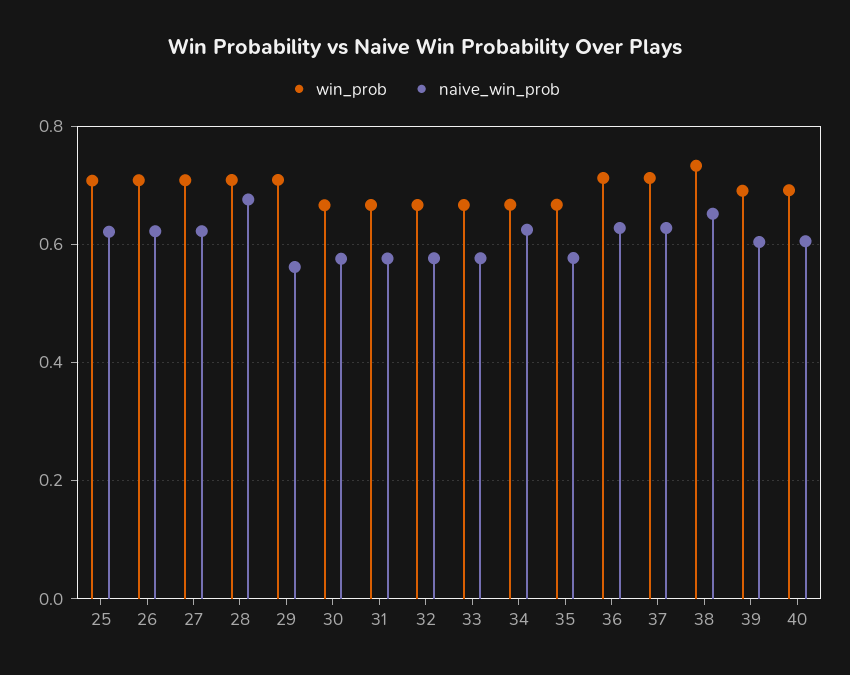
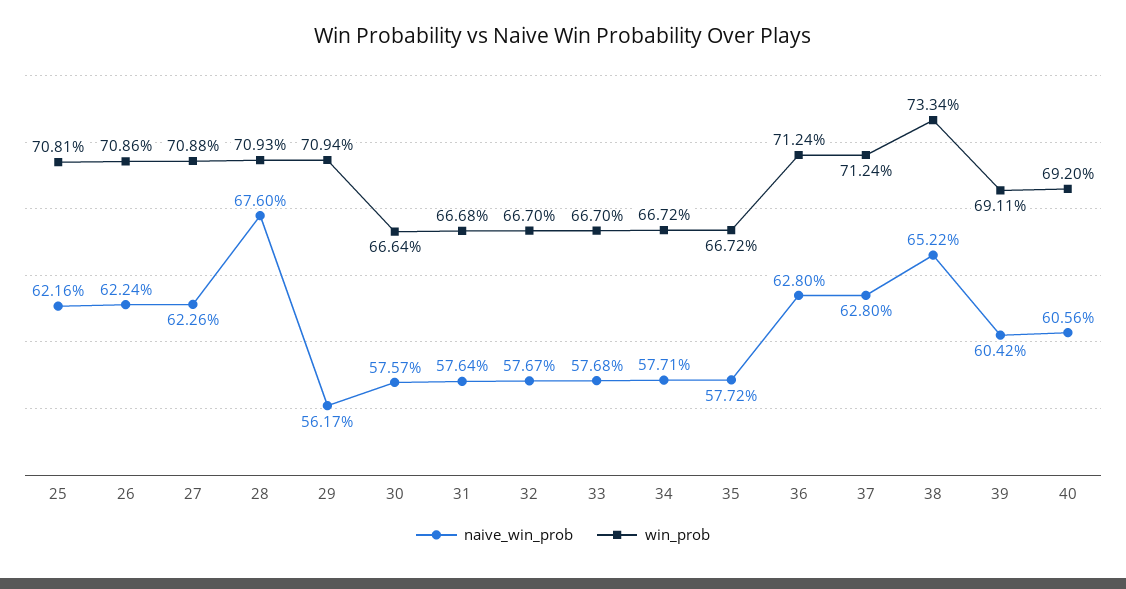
  {
    "win_prob": {
      "25": 0.7081,
      "26": 0.7086,
      "27": 0.7088,
      "28": 0.7093,
      "29": 0.7094,
      "30": 0.6664,
      "31": 0.6668,
      "32": 0.667,
      "33": 0.667,
      "34": 0.6672,
      "35": 0.6672,
      "36": 0.7124,
      "37": 0.7124,
      "38": 0.7334,
      "39": 0.6911,
      "40": 0.692
    },
    "naive_win_prob": {
      "25": 0.6216,
      "26": 0.6224,
      "27": 0.6226,
      "28": 0.676,
      "29": 0.5617,
      "30": 0.5757,
      "31": 0.5764,
      "32": 0.5767,
      "33": 0.5768,
-     "34": 0.62,
+     "34": 0.5771,
      "35": 0.5772,
      "36": 0.628,
      "37": 0.628,
      "38": 0.6522,
      "39": 0.6042,
      "40": 0.6056
    }
  }

